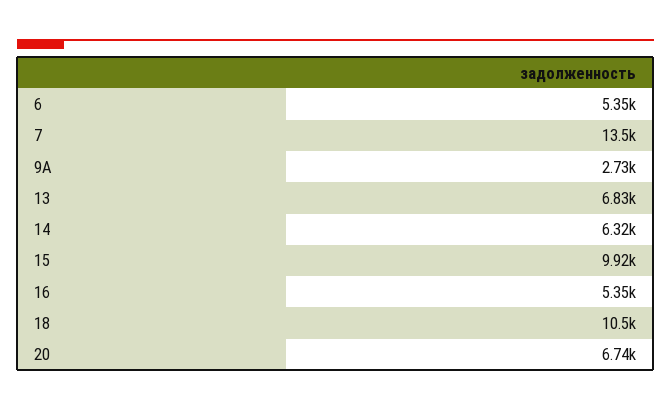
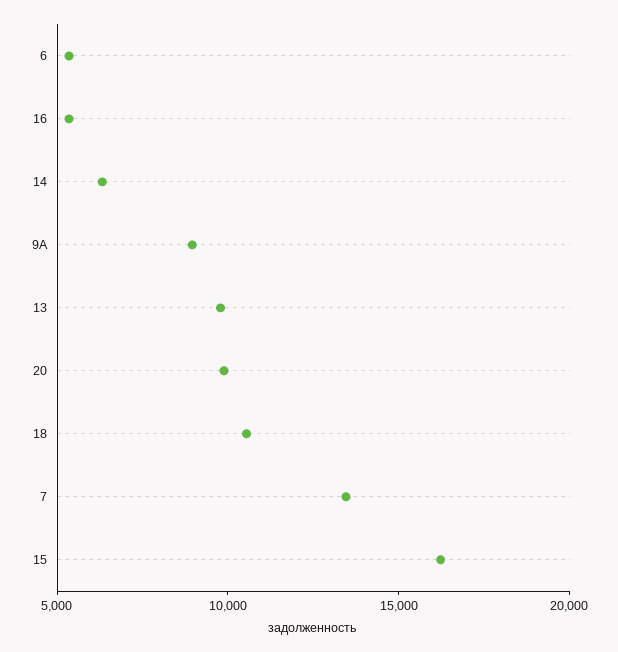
  {
    "6": 5350,
    "7": 13500,
-   "9А": 2730,
+   "9А": 9000,
-   "13": 6830,
+   "13": 10000,
    "14": 6320,
-   "15": 9920,
+   "15": 16000,
    "16": 5350,
    "18": 10500,
-   "20": 6740
+   "20": 10000
  }

